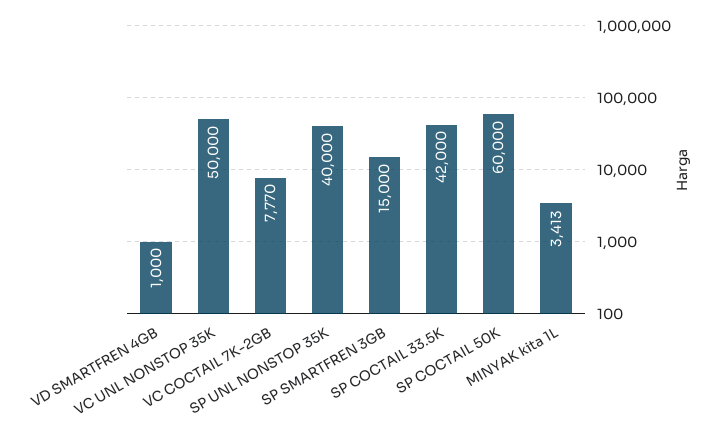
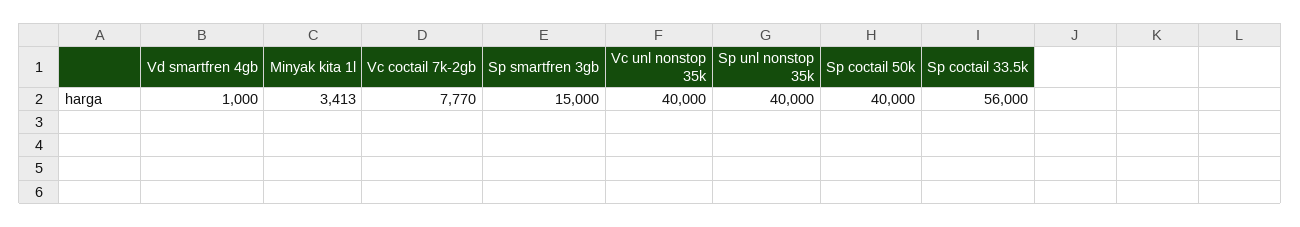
  {
    "VD SMARTFREN 4GB": 1000,
-   "VC UNL NONSTOP 35K": 50000,
+   "VC UNL NONSTOP 35K": 40000,
    "VC COCTAIL 7K-2GB": 7770,
    "SP UNL NONSTOP 35K": 40000,
    "SP SMARTFREN 3GB": 15000,
-   "SP COCTAIL 33.5K": 42000,
+   "SP COCTAIL 33.5K": 56000,
-   "SP COCTAIL 50K": 60000,
+   "SP COCTAIL 50K": 40000,
    "MINYAK kita 1L": 3413
  }

